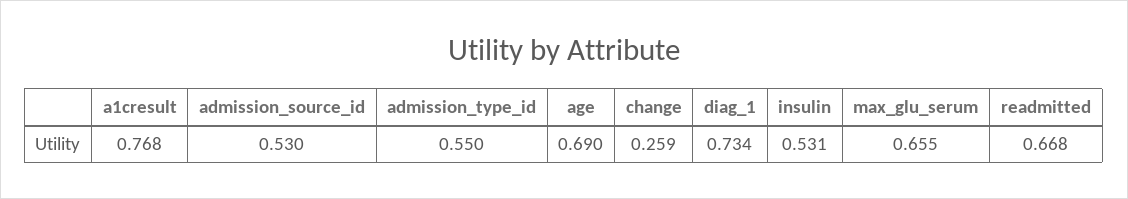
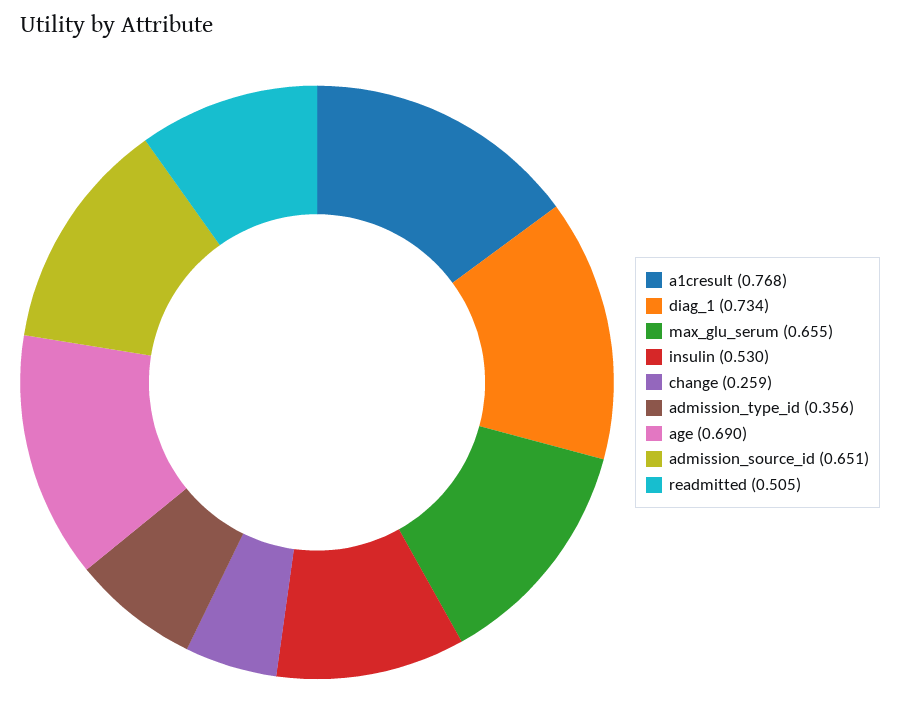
  {
    "a1cresult": 0.768,
-   "admission_source_id": 0.53,
+   "admission_source_id": 0.651,
-   "admission_type_id": 0.55,
+   "admission_type_id": 0.356,
    "age": 0.69,
    "change": 0.259,
    "diag_1": 0.734,
-   "insulin": 0.531,
+   "insulin": 0.53,
    "max_glu_serum": 0.655,
-   "readmitted": 0.668
+   "readmitted": 0.505
  }

